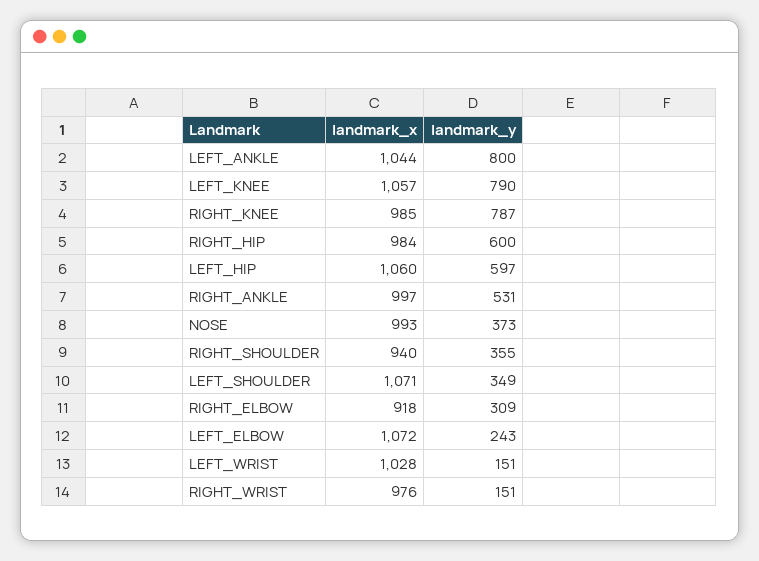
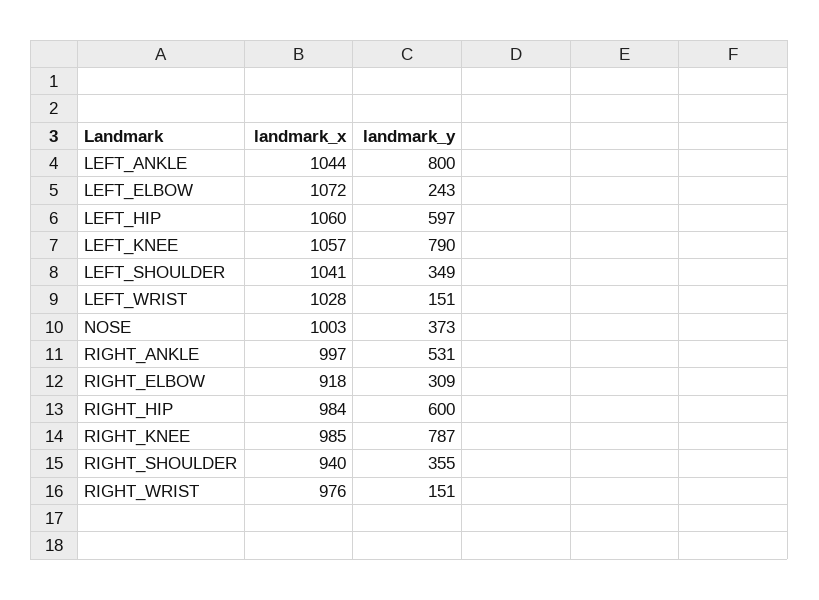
  {
    "landmark_x": {
      "LEFT_ANKLE": 1044,
      "LEFT_KNEE": 1057,
      "RIGHT_KNEE": 985,
      "RIGHT_HIP": 984,
      "LEFT_HIP": 1060,
      "RIGHT_ANKLE": 997,
-     "NOSE": 993,
+     "NOSE": 1003,
      "RIGHT_SHOULDER": 940,
-     "LEFT_SHOULDER": 1071,
+     "LEFT_SHOULDER": 1041,
      "RIGHT_ELBOW": 918,
      "LEFT_ELBOW": 1072,
      "LEFT_WRIST": 1028,
      "RIGHT_WRIST": 976
    },
    "landmark_y": {
      "LEFT_ANKLE": 800,
      "LEFT_KNEE": 790,
      "RIGHT_KNEE": 787,
      "RIGHT_HIP": 600,
      "LEFT_HIP": 597,
      "RIGHT_ANKLE": 531,
      "NOSE": 373,
      "RIGHT_SHOULDER": 355,
      "LEFT_SHOULDER": 349,
      "RIGHT_ELBOW": 309,
      "LEFT_ELBOW": 243,
      "LEFT_WRIST": 151,
      "RIGHT_WRIST": 151
    }
  }

